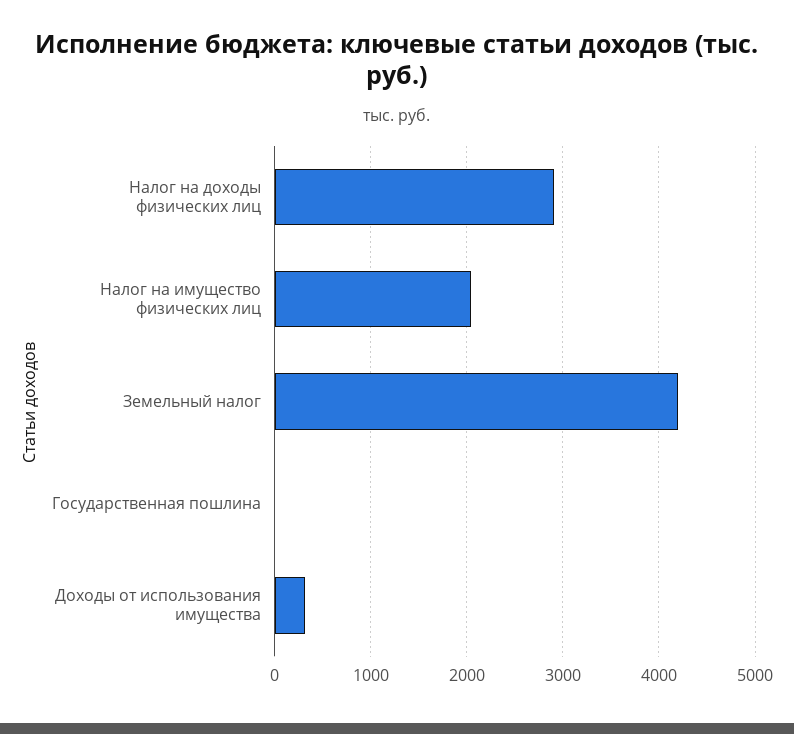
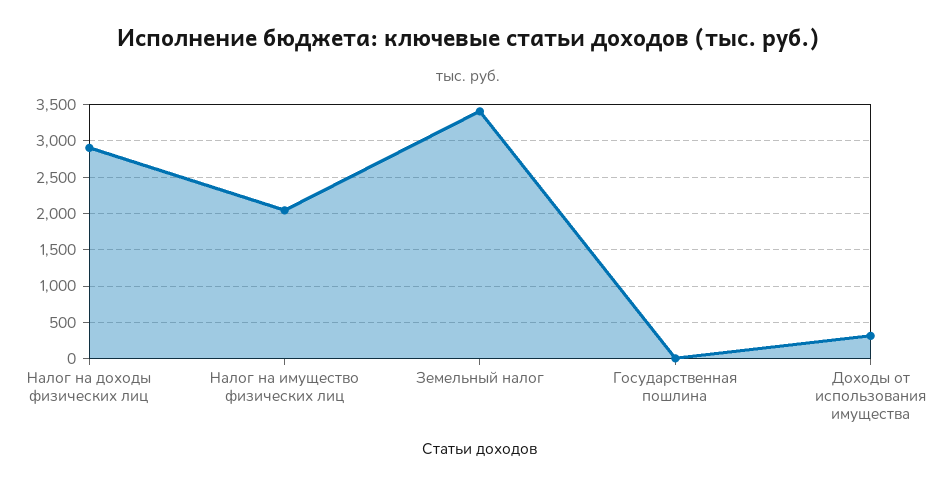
  {
    "Налог на доходы физических лиц": 2900,
    "Налог на имущество физических лиц": 2000,
-   "Земельный налог": 4200,
+   "Земельный налог": 3400,
    "Государственная пошлина": 0,
    "Доходы от использования имущества": 300
  }

